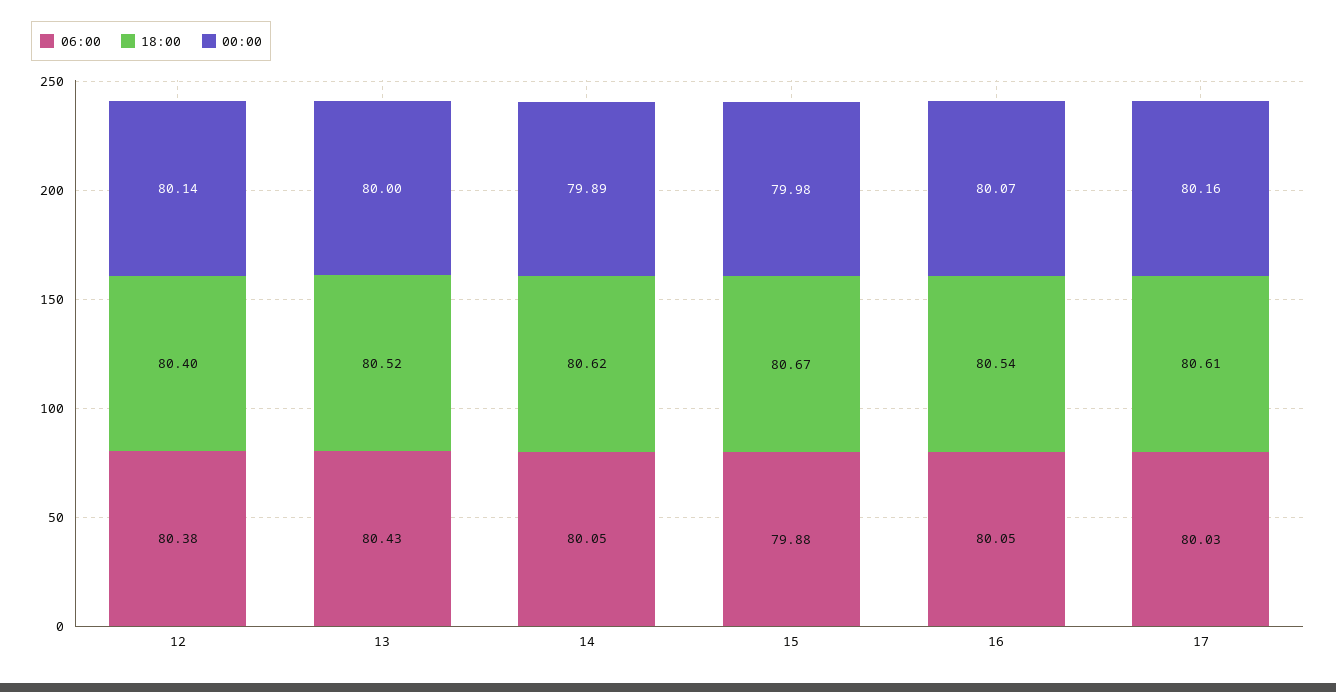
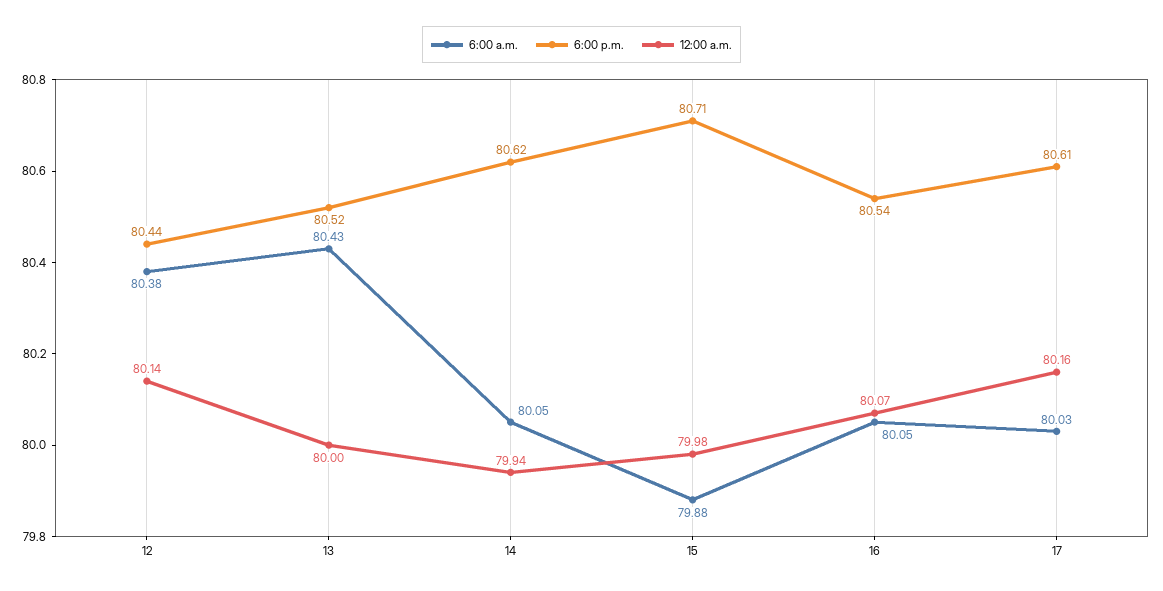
  {
    "06:00": {
      "12": 80.38,
      "13": 80.43,
      "14": 80.05,
      "15": 79.88,
      "16": 80.05,
      "17": 80.03
    },
    "18:00": {
-     "12": 80.4,
+     "12": 80.44,
      "13": 80.52,
      "14": 80.62,
-     "15": 80.67,
+     "15": 80.71,
      "16": 80.54,
      "17": 80.61
    },
    "00:00": {
      "12": 80.14,
      "13": 80,
-     "14": 79.89,
+     "14": 79.94,
      "15": 79.98,
      "16": 80.07,
      "17": 80.16
    }
  }

